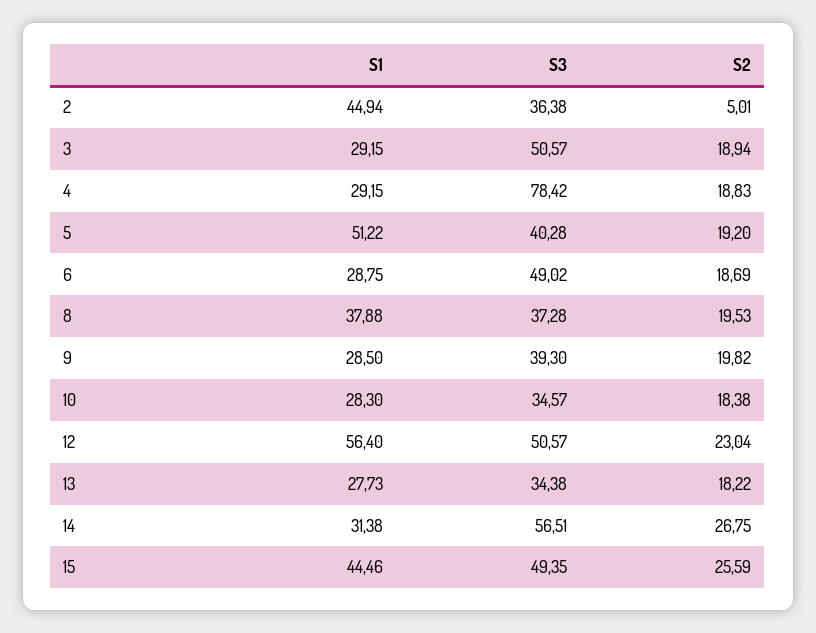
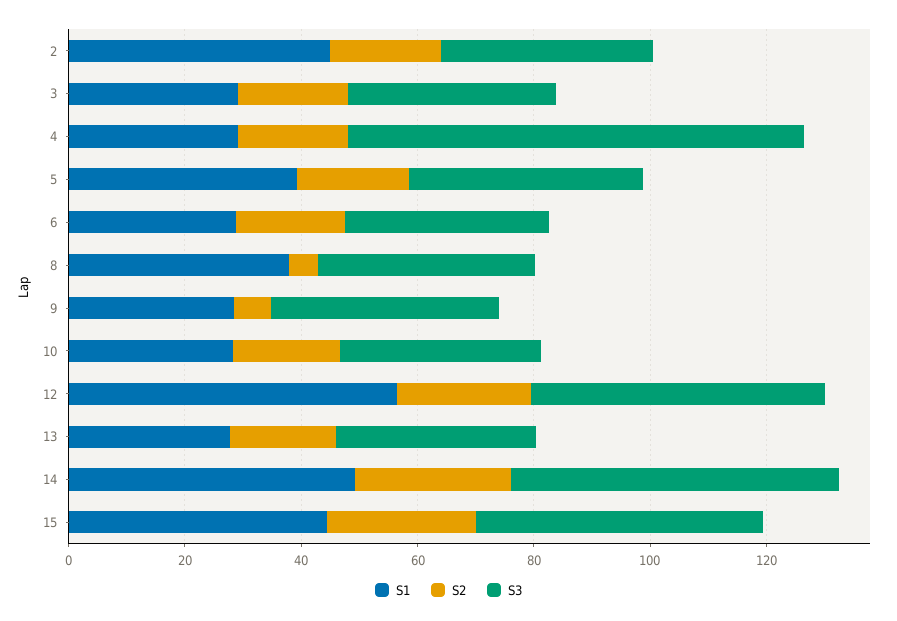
  {
    "S1": {
      "2": 44.94,
      "3": 29.15,
      "4": 29.15,
-     "5": 51.22,
+     "5": 40,
      "6": 28.75,
      "8": 37.88,
      "9": 28.5,
      "10": 28.3,
      "12": 56.4,
      "13": 27.73,
-     "14": 31.38,
+     "14": 50,
      "15": 44.46
    },
    "S3": {
      "2": 36.38,
-     "3": 50.57,
+     "3": 35,
      "4": 78.42,
      "5": 40.28,
-     "6": 49.02,
+     "6": 35,
      "8": 37.28,
      "9": 39.3,
      "10": 34.57,
      "12": 50.57,
      "13": 34.38,
      "14": 56.51,
      "15": 49.35
    },
    "S2": {
-     "2": 5.01,
+     "2": 20,
      "3": 18.94,
      "4": 18.83,
      "5": 19.2,
      "6": 18.69,
-     "8": 19.53,
+     "8": 5,
-     "9": 19.82,
+     "9": 5,
      "10": 18.38,
      "12": 23.04,
      "13": 18.22,
      "14": 26.75,
      "15": 25.59
    }
  }

